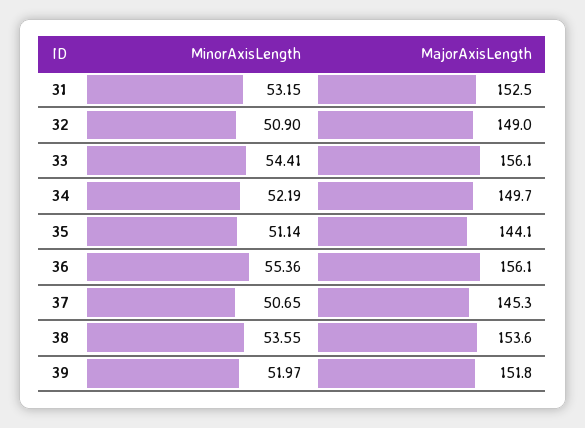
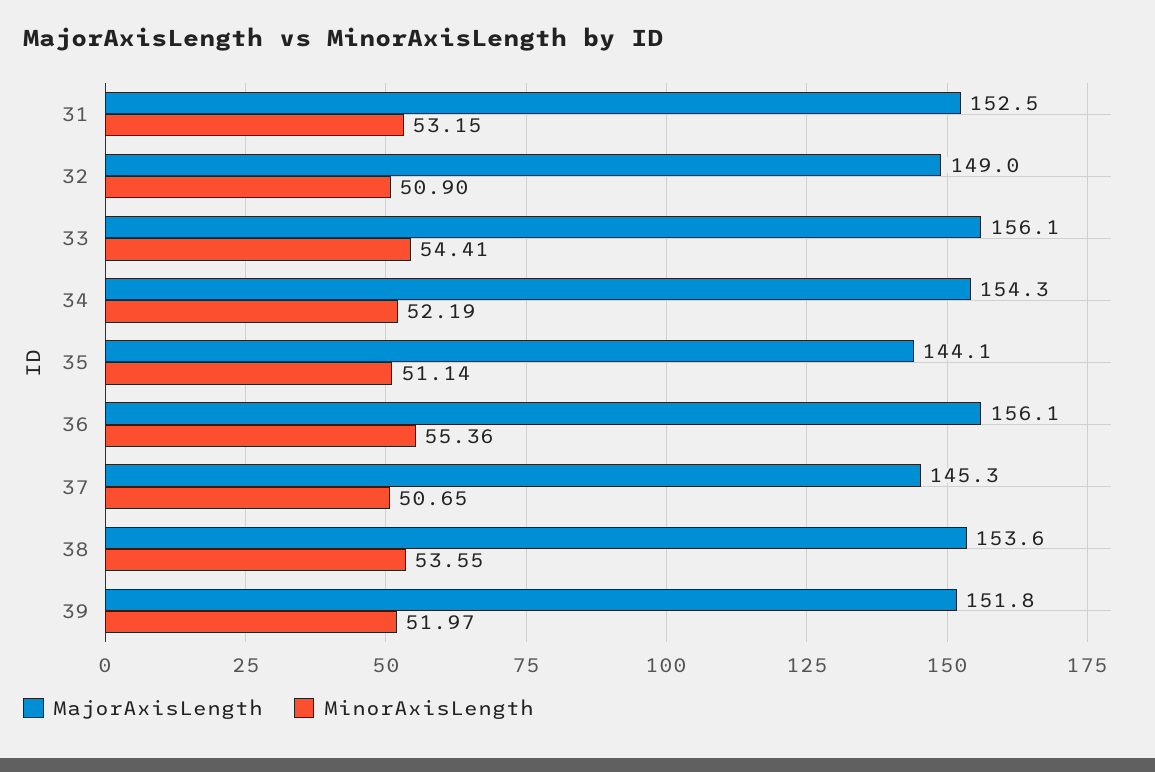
  {
    "MinorAxisLength": {
      "31": 53.15,
      "32": 50.9,
      "33": 54.41,
      "34": 52.19,
      "35": 51.14,
      "36": 55.36,
      "37": 50.65,
      "38": 53.55,
      "39": 51.97
    },
    "MajorAxisLength": {
      "31": 152.5,
      "32": 149,
      "33": 156.1,
-     "34": 149.7,
+     "34": 154.3,
      "35": 144.1,
      "36": 156.1,
      "37": 145.3,
      "38": 153.6,
      "39": 151.8
    }
  }

